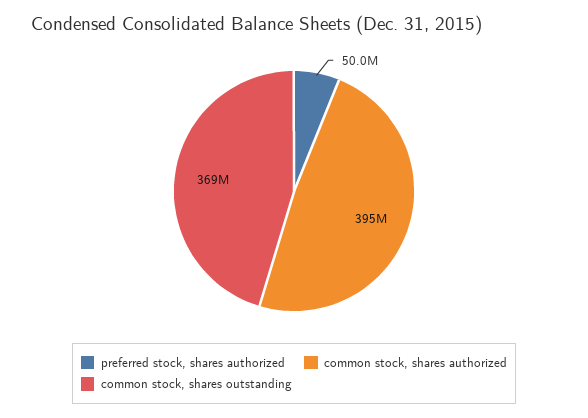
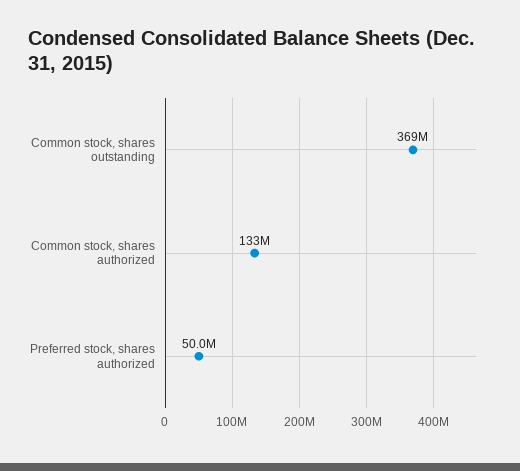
  {
    "preferred stock, shares authorized": 50000000,
-   "common stock, shares authorized": 395000000,
+   "common stock, shares authorized": 133000000,
    "common stock, shares outstanding": 369000000
  }

